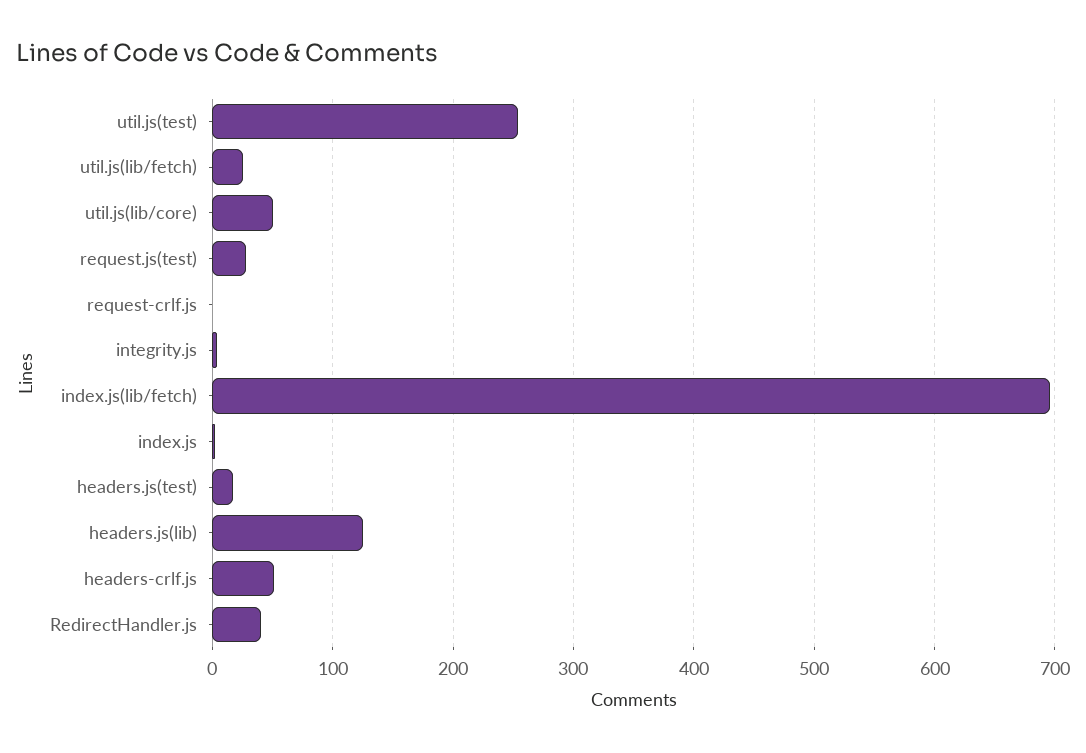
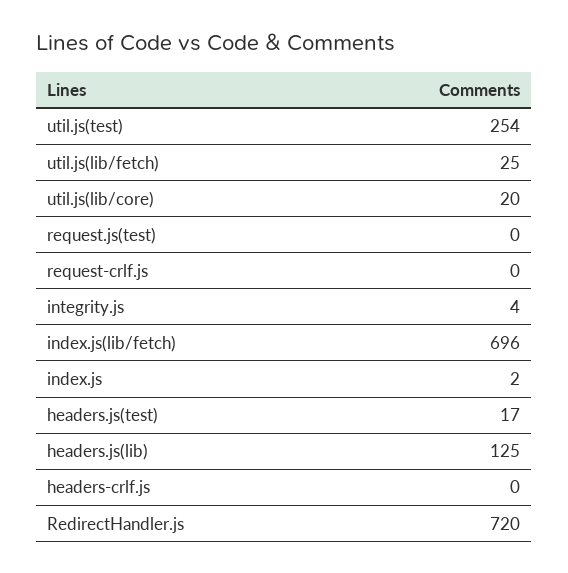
  {
    "util.js(test)": 254,
    "util.js(lib/fetch)": 25,
-   "util.js(lib/core)": 50,
+   "util.js(lib/core)": 20,
-   "request.js(test)": 30,
+   "request.js(test)": 0,
    "request-crlf.js": 0,
    "integrity.js": 4,
    "index.js(lib/fetch)": 696,
    "index.js": 2,
    "headers.js(test)": 17,
    "headers.js(lib)": 125,
-   "headers-crlf.js": 50,
+   "headers-crlf.js": 0,
-   "RedirectHandler.js": 40
+   "RedirectHandler.js": 720
  }

